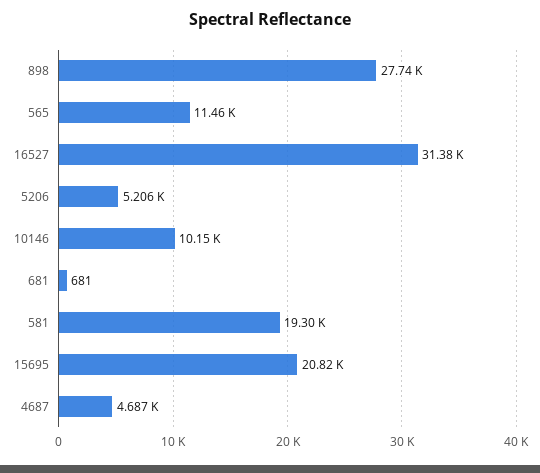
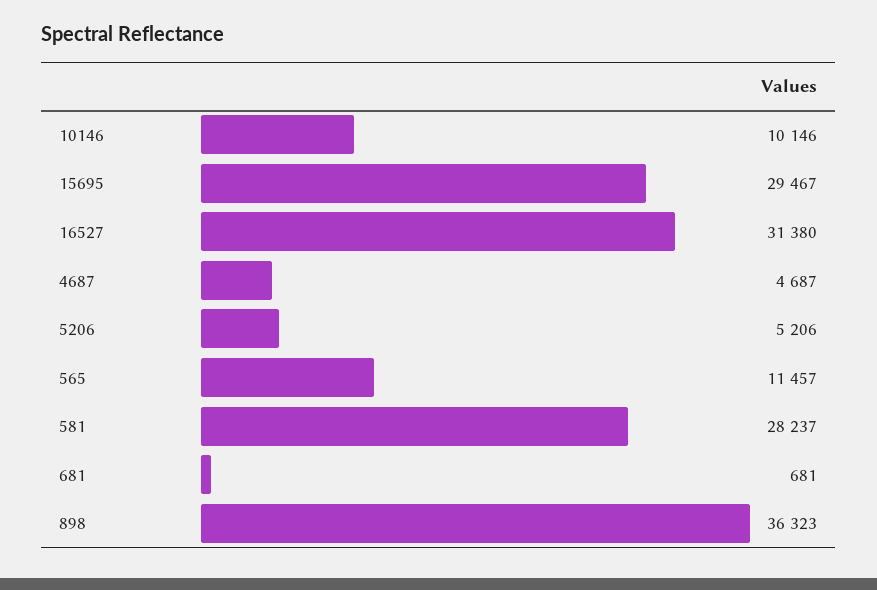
  {
-   "898": 27740,
+   "898": 36323,
    "565": 11457,
    "16527": 31380,
    "5206": 5206,
    "10146": 10146,
    "681": 681,
-   "581": 19300,
+   "581": 28237,
-   "15695": 20820,
+   "15695": 29467,
    "4687": 4687
  }

